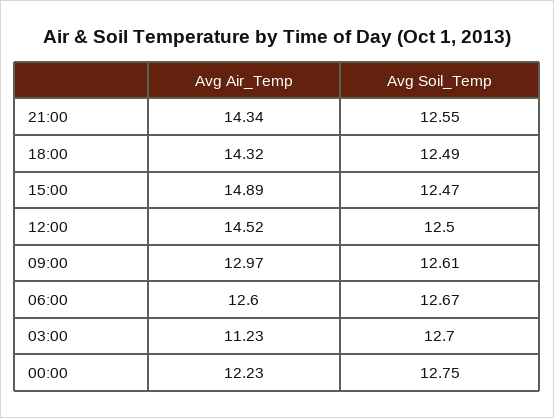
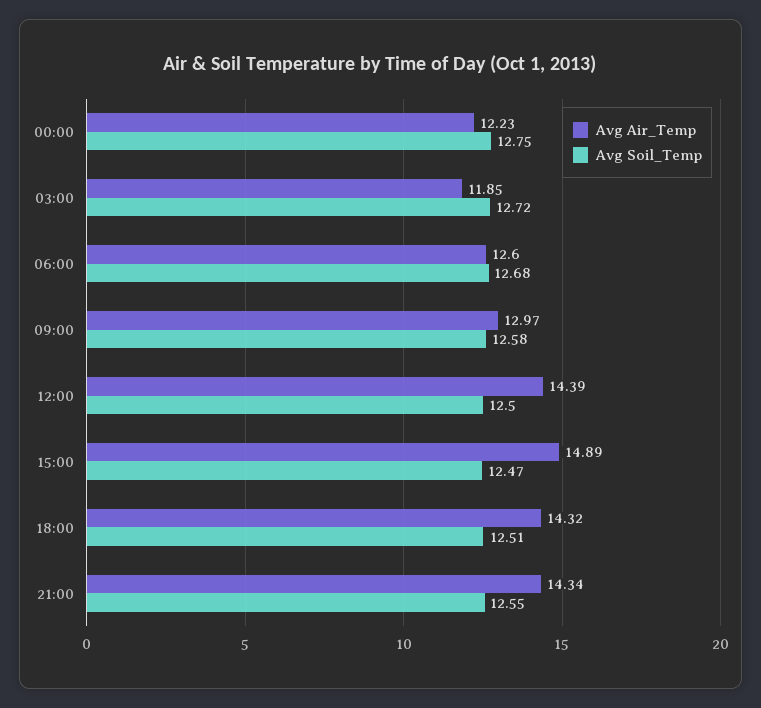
  {
    "Avg Air_Temp": {
      "21:00": 14.34,
      "18:00": 14.32,
      "15:00": 14.89,
-     "12:00": 14.52,
+     "12:00": 14.39,
      "09:00": 12.97,
      "06:00": 12.6,
-     "03:00": 11.23,
+     "03:00": 11.85,
      "00:00": 12.23
    },
    "Avg Soil_Temp": {
      "21:00": 12.55,
-     "18:00": 12.49,
+     "18:00": 12.51,
      "15:00": 12.47,
      "12:00": 12.5,
-     "09:00": 12.61,
+     "09:00": 12.58,
-     "06:00": 12.67,
+     "06:00": 12.68,
-     "03:00": 12.7,
+     "03:00": 12.72,
      "00:00": 12.75
    }
  }

